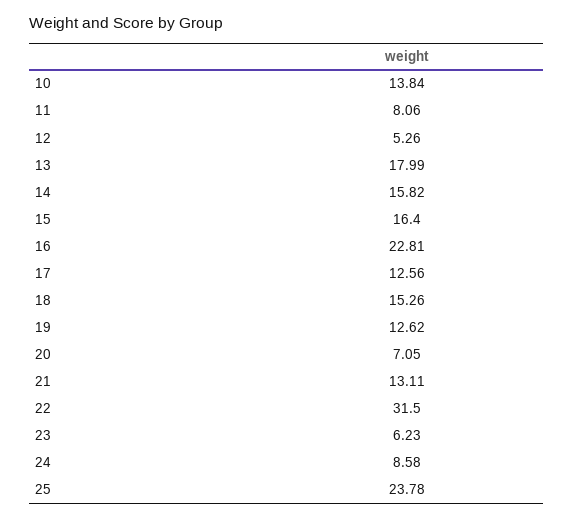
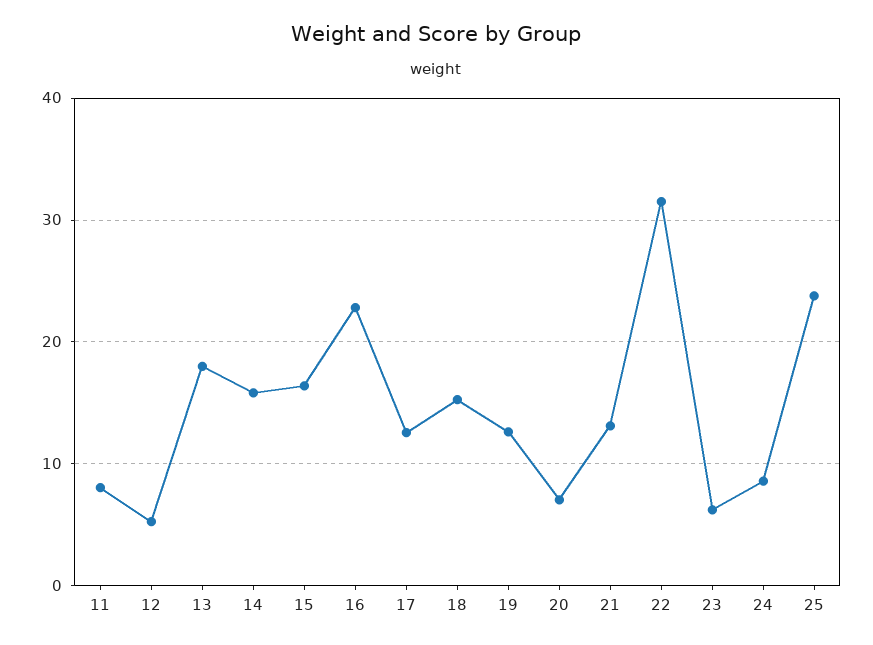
  {
-   "10": 13.84,
    "11": 8.06,
    "12": 5.26,
    "13": 17.99,
    "14": 15.82,
    "15": 16.4,
    "16": 22.81,
    "17": 12.56,
    "18": 15.26,
    "19": 12.62,
    "20": 7.05,
    "21": 13.11,
    "22": 31.5,
    "23": 6.23,
    "24": 8.58,
    "25": 23.78
  }

